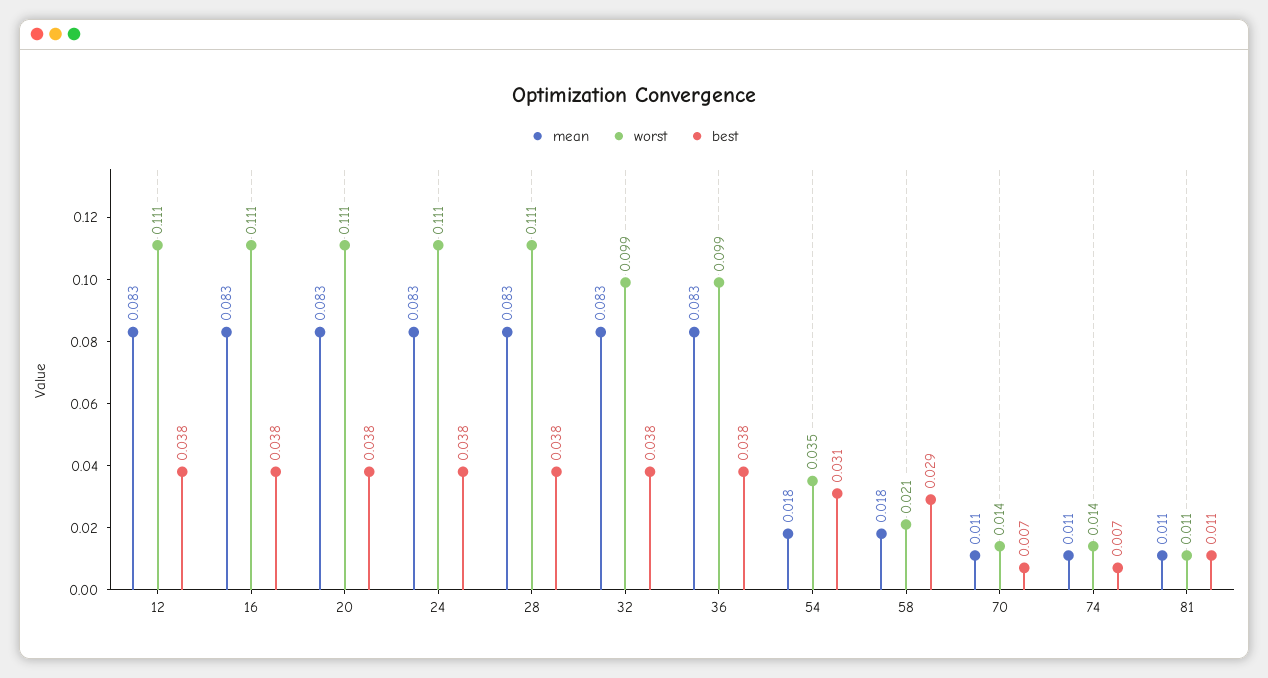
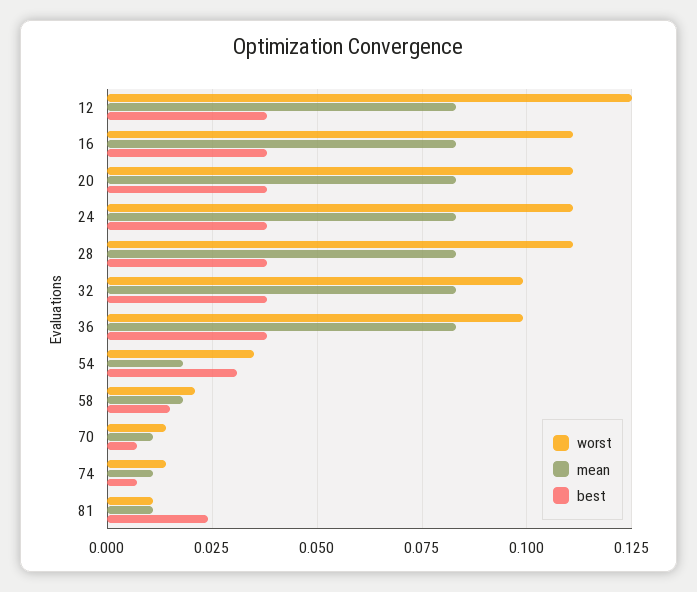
  {
    "mean": {
      "12": 0.083,
      "16": 0.083,
      "20": 0.083,
      "24": 0.083,
      "28": 0.083,
      "32": 0.083,
      "36": 0.083,
      "54": 0.018,
      "58": 0.018,
      "70": 0.011,
      "74": 0.011,
      "81": 0.011
    },
    "worst": {
-     "12": 0.111,
+     "12": 0.125,
      "16": 0.111,
      "20": 0.111,
      "24": 0.111,
      "28": 0.111,
      "32": 0.099,
      "36": 0.099,
      "54": 0.035,
      "58": 0.021,
      "70": 0.014,
      "74": 0.014,
      "81": 0.011
    },
    "best": {
      "12": 0.038,
      "16": 0.038,
      "20": 0.038,
      "24": 0.038,
      "28": 0.038,
      "32": 0.038,
      "36": 0.038,
      "54": 0.031,
-     "58": 0.029,
+     "58": 0.015,
      "70": 0.007,
      "74": 0.007,
-     "81": 0.011
+     "81": 0.025
    }
  }

